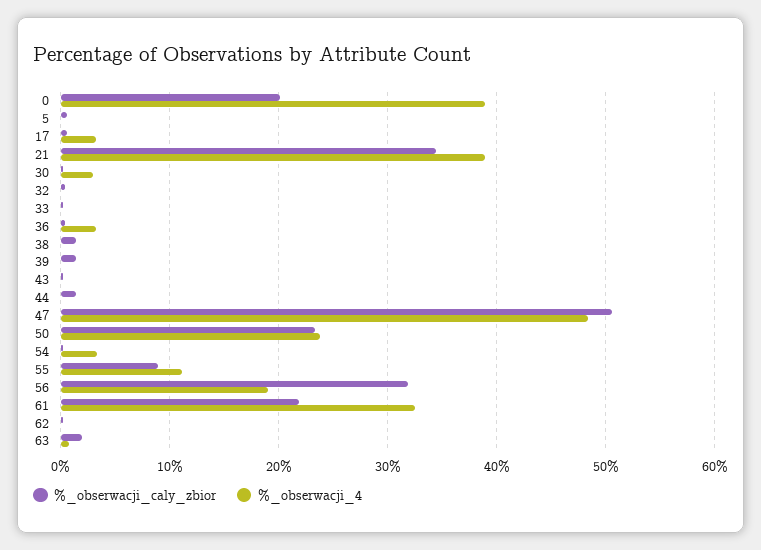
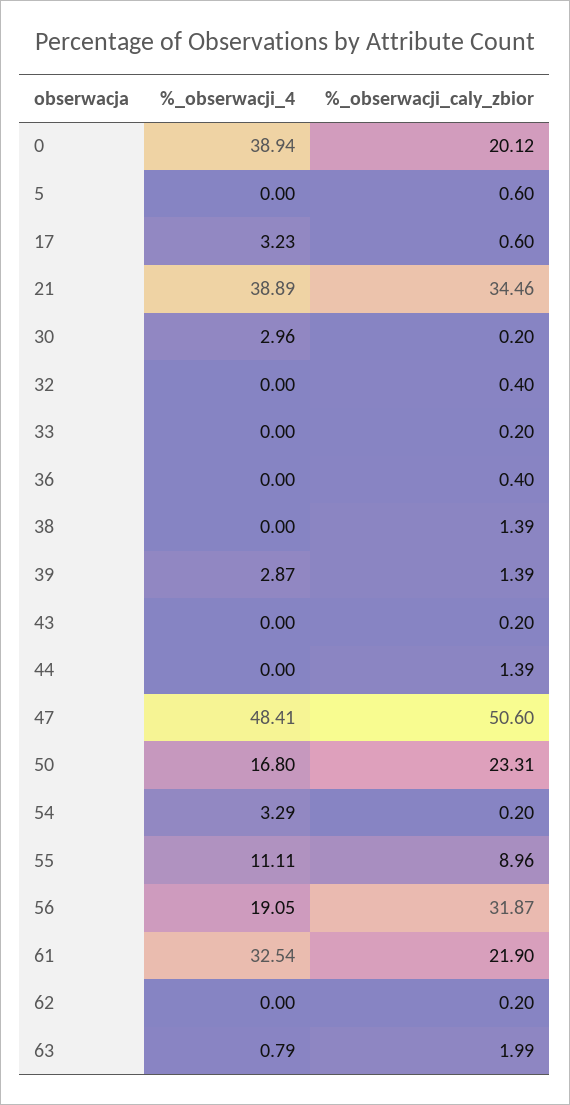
  {
    "%_obserwacji_caly_zbior": {
      "0": 20.12,
      "5": 0.6,
      "17": 0.6,
      "21": 34.46,
      "30": 0.2,
      "32": 0.4,
      "33": 0.2,
      "36": 0.4,
      "38": 1.39,
      "39": 1.39,
      "43": 0.2,
      "44": 1.39,
      "47": 50.6,
      "50": 23.31,
      "54": 0.2,
      "55": 8.96,
      "56": 31.87,
      "61": 21.9,
      "62": 0.2,
      "63": 1.99
    },
    "%_obserwacji_4": {
      "0": 38.94,
      "5": 0,
      "17": 3.23,
      "21": 38.89,
      "30": 2.96,
      "32": 0,
      "33": 0,
-     "36": 3,
+     "36": 0,
      "38": 0,
-     "39": 0,
+     "39": 2.87,
      "43": 0,
      "44": 0,
      "47": 48.41,
-     "50": 24,
+     "50": 16.8,
      "54": 3.29,
      "55": 11.11,
      "56": 19.05,
      "61": 32.54,
      "62": 0,
      "63": 0.79
    }
  }

